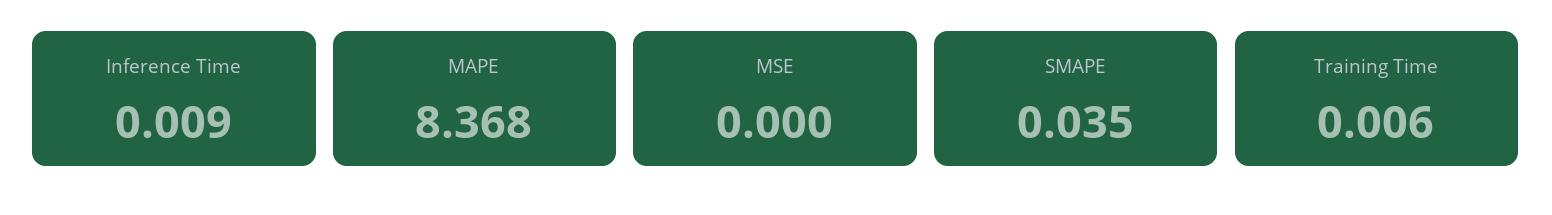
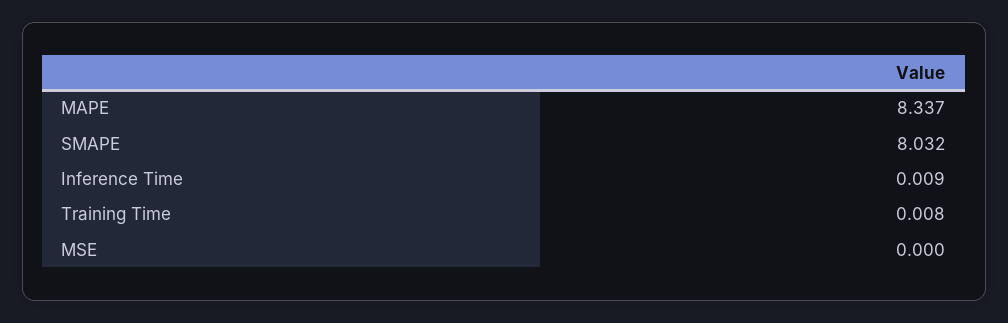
  {
    "Inference Time": 0.009,
-   "MAPE": 8.368,
+   "MAPE": 8.337,
    "MSE": 0,
-   "SMAPE": 0.035,
+   "SMAPE": 8.032,
-   "Training Time": 0.006
+   "Training Time": 0.008
  }

